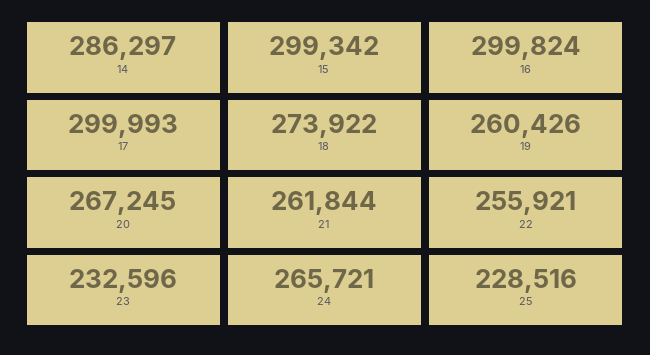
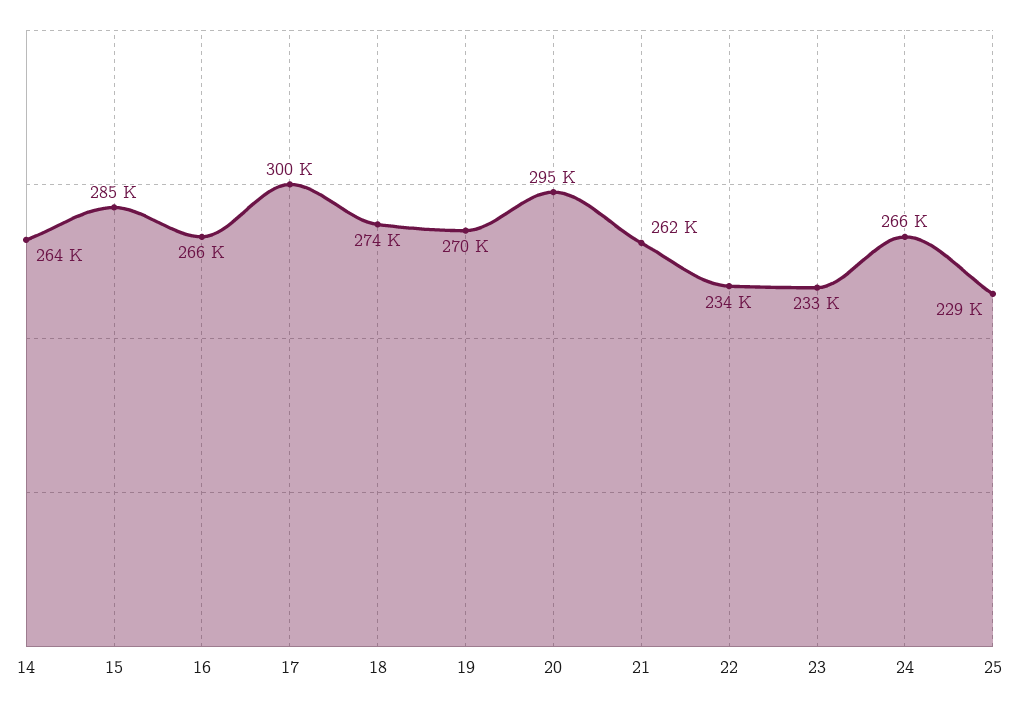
  {
-   "14": 286297,
+   "14": 264000,
-   "15": 299342,
+   "15": 285000,
-   "16": 299824,
+   "16": 266000,
    "17": 299993,
    "18": 273922,
-   "19": 260426,
+   "19": 270000,
-   "20": 267245,
+   "20": 295000,
    "21": 261844,
-   "22": 255921,
+   "22": 234000,
    "23": 232596,
    "24": 265721,
    "25": 228516
  }

